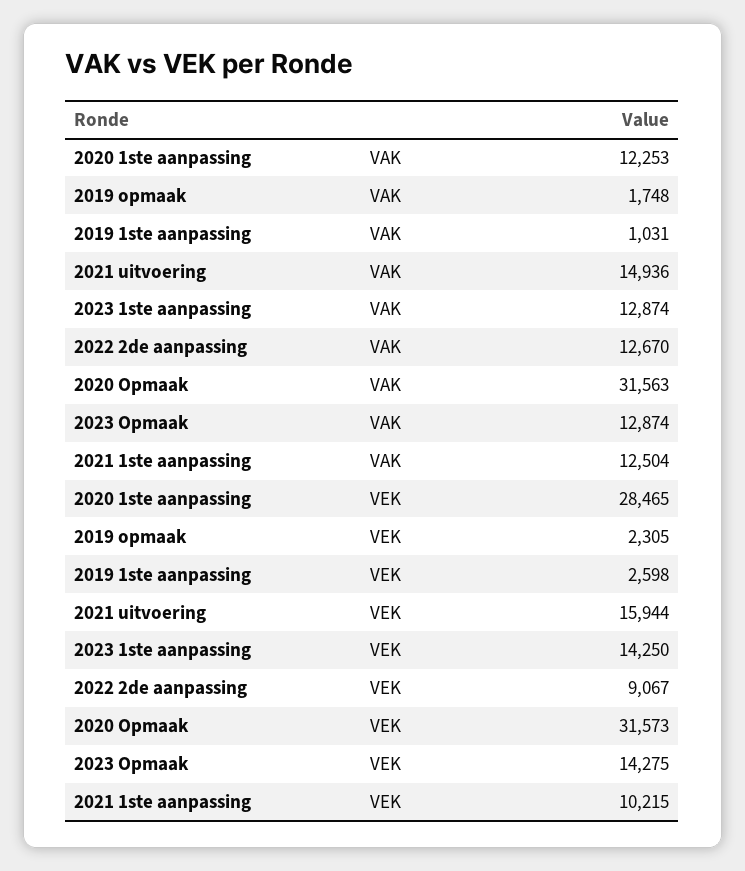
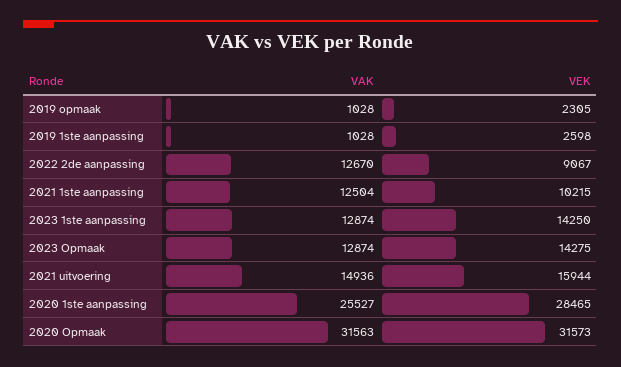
  {
    "2020 1ste aanpassing": {
-     "VAK": 12253,
+     "VAK": 25527,
      "VEK": 28465
    },
    "2019 opmaak": {
-     "VAK": 1748,
+     "VAK": 1028,
      "VEK": 2305
    },
    "2019 1ste aanpassing": {
-     "VAK": 1031,
+     "VAK": 1028,
      "VEK": 2598
    },
    "2021 uitvoering": {
      "VAK": 14936,
      "VEK": 15944
    },
    "2023 1ste aanpassing": {
      "VAK": 12874,
      "VEK": 14250
    },
    "2022 2de aanpassing": {
      "VAK": 12670,
      "VEK": 9067
    },
    "2020 Opmaak": {
      "VAK": 31563,
      "VEK": 31573
    },
    "2023 Opmaak": {
      "VAK": 12874,
      "VEK": 14275
    },
    "2021 1ste aanpassing": {
      "VAK": 12504,
      "VEK": 10215
    }
  }

